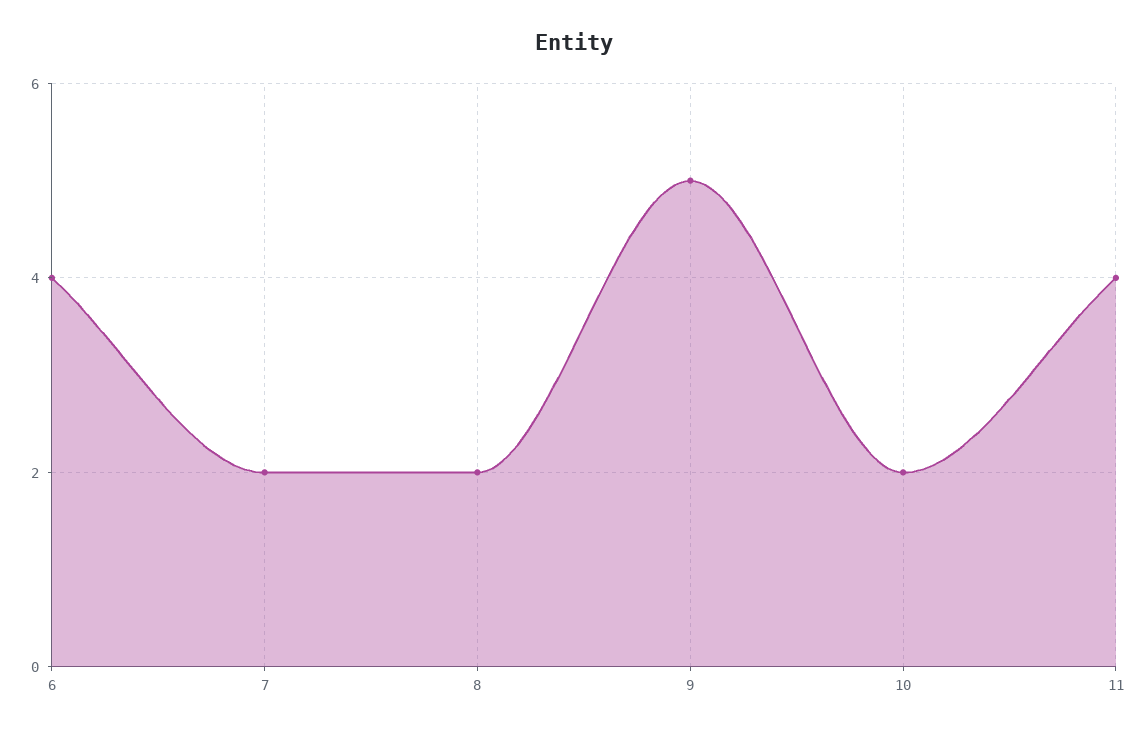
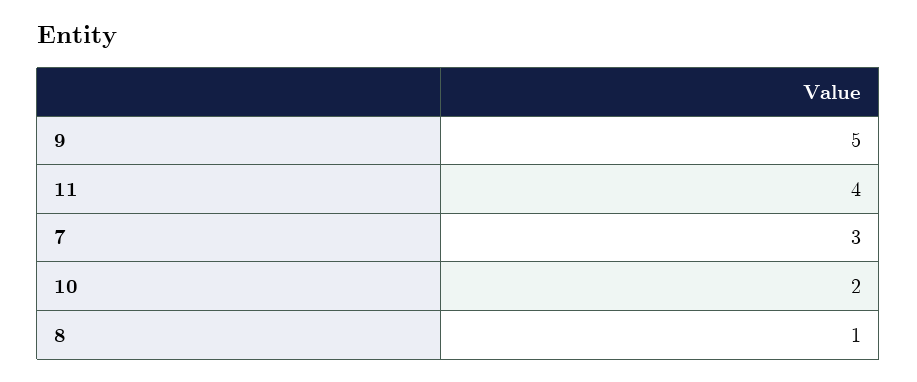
  {
-   "6": 4,
-   "7": 2,
+   "7": 3,
-   "8": 2,
+   "8": 1,
    "9": 5,
    "10": 2,
    "11": 4
  }

